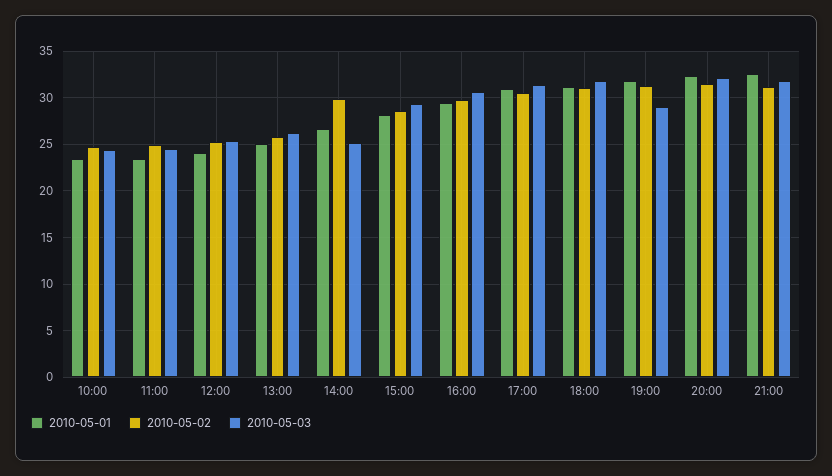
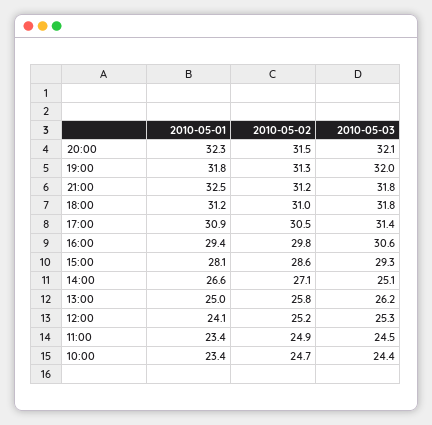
  {
    "2010-05-01": {
      "10:00": 23.4,
      "11:00": 23.4,
      "12:00": 24.1,
      "13:00": 25,
      "14:00": 26.6,
      "15:00": 28.1,
      "16:00": 29.4,
      "17:00": 30.9,
      "18:00": 31.2,
      "19:00": 31.8,
      "20:00": 32.3,
      "21:00": 32.5
    },
    "2010-05-02": {
      "10:00": 24.7,
      "11:00": 24.9,
      "12:00": 25.2,
      "13:00": 25.8,
-     "14:00": 30,
+     "14:00": 27.1,
      "15:00": 28.6,
      "16:00": 29.8,
      "17:00": 30.5,
      "18:00": 31,
      "19:00": 31.3,
      "20:00": 31.5,
      "21:00": 31.2
    },
    "2010-05-03": {
      "10:00": 24.4,
      "11:00": 24.5,
      "12:00": 25.3,
      "13:00": 26.2,
      "14:00": 25.1,
      "15:00": 29.3,
      "16:00": 30.6,
      "17:00": 31.4,
      "18:00": 31.8,
-     "19:00": 29,
+     "19:00": 32,
      "20:00": 32.1,
      "21:00": 31.8
    }
  }

